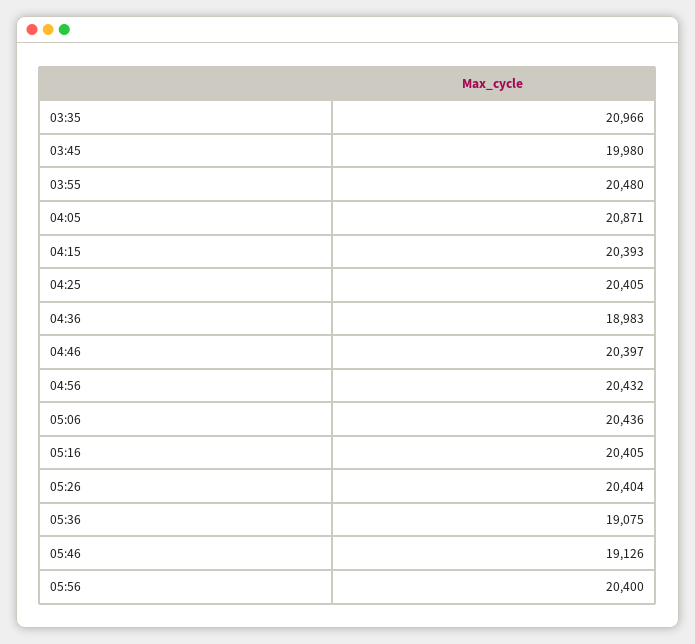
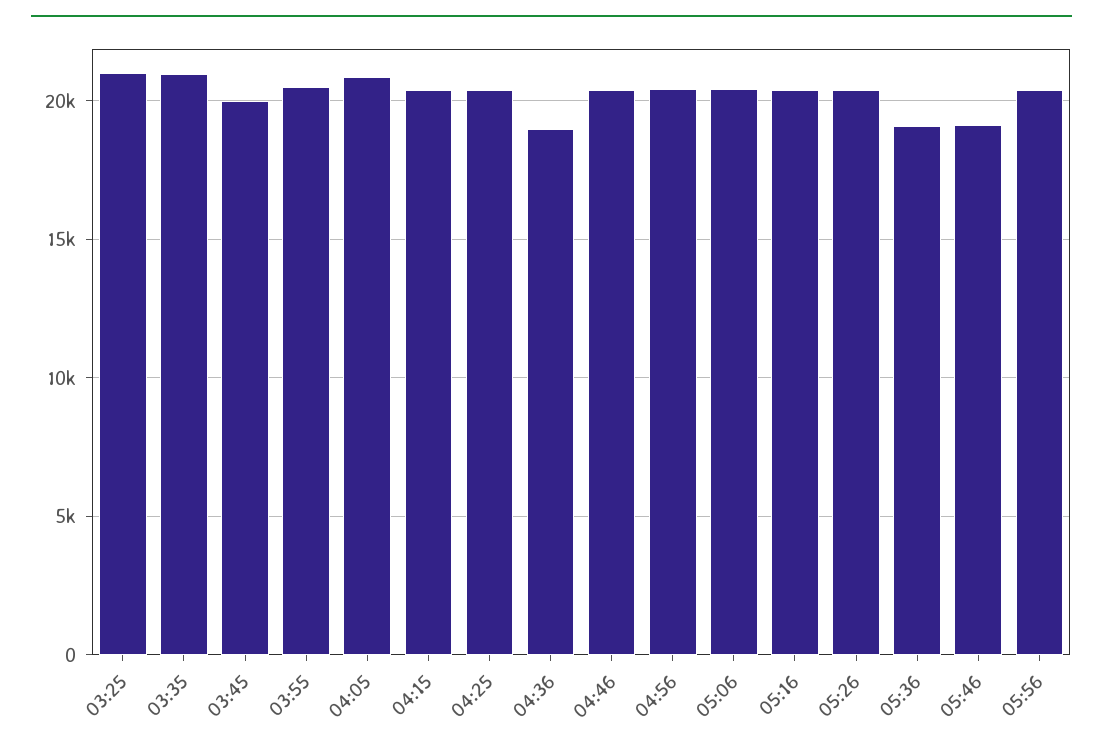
  {
    "03:35": 20966,
    "03:45": 19980,
    "03:55": 20480,
    "04:05": 20871,
    "04:15": 20393,
    "04:25": 20405,
    "04:36": 18983,
    "04:46": 20397,
    "04:56": 20432,
    "05:06": 20436,
    "05:16": 20405,
    "05:26": 20404,
    "05:36": 19075,
    "05:46": 19126,
-   "05:56": 20400
+   "05:56": 20400,
+   "03:25": 21000
  }

